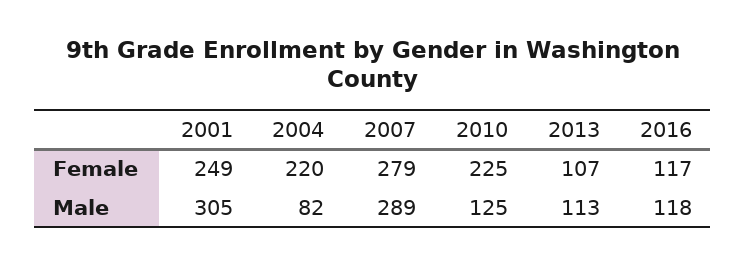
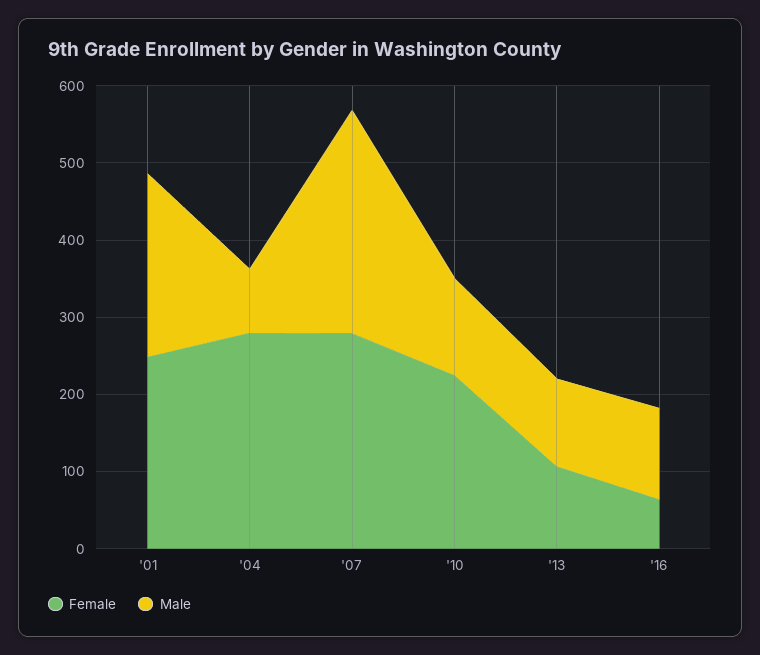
  {
    "Female": {
      "2001": 249,
-     "2004": 220,
+     "2004": 280,
      "2007": 279,
      "2010": 225,
      "2013": 107,
-     "2016": 117
+     "2016": 60
    },
    "Male": {
-     "2001": 305,
+     "2001": 240,
      "2004": 82,
      "2007": 289,
      "2010": 125,
      "2013": 113,
      "2016": 118
    }
  }

